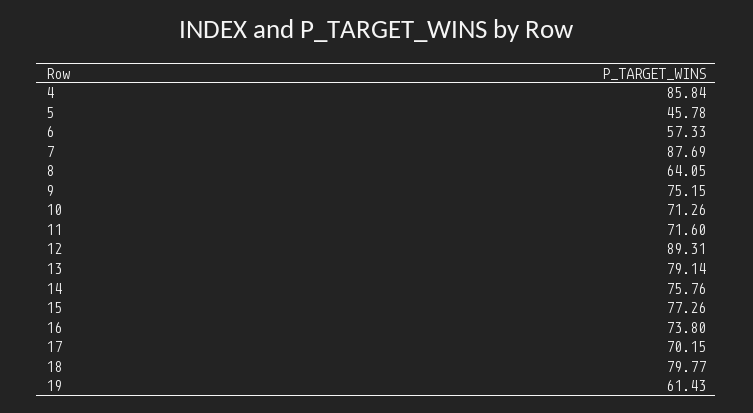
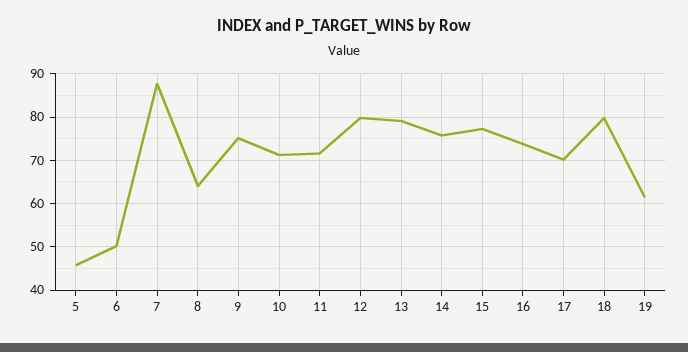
  {
-   "4": 85.84,
    "5": 45.78,
-   "6": 57.33,
+   "6": 50,
    "7": 87.69,
    "8": 64.05,
    "9": 75.15,
    "10": 71.26,
    "11": 71.6,
-   "12": 89.31,
+   "12": 80,
    "13": 79.14,
    "14": 75.76,
    "15": 77.26,
    "16": 73.8,
    "17": 70.15,
    "18": 79.77,
    "19": 61.43
  }

